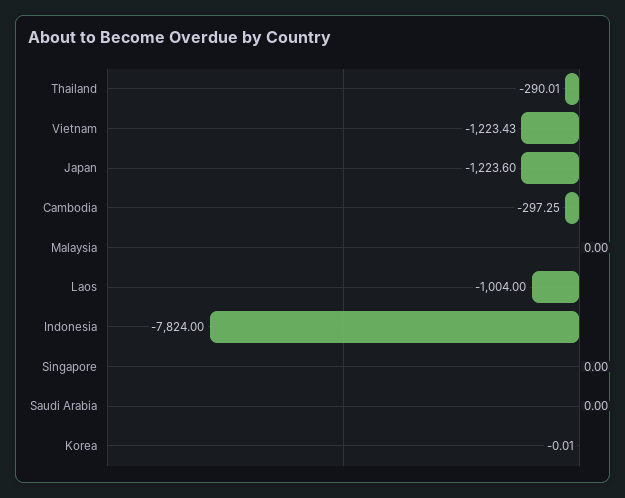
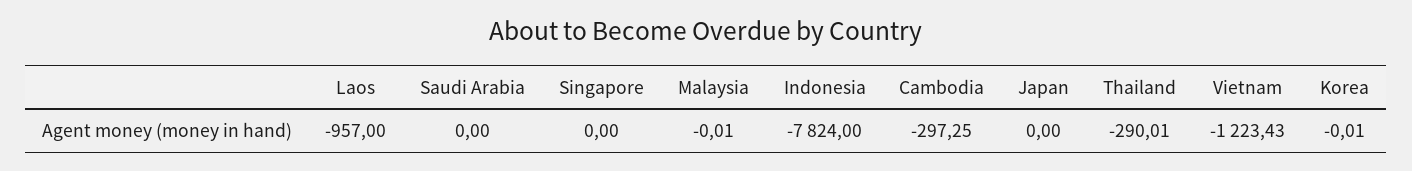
  {
    "Thailand": -290.01,
    "Vietnam": -1223.43,
-   "Japan": -1223.6,
+   "Japan": 0,
    "Cambodia": -297.25,
-   "Malaysia": 0,
+   "Malaysia": -0.01,
-   "Laos": -1004,
+   "Laos": -957,
    "Indonesia": -7824,
    "Singapore": 0,
    "Saudi Arabia": 0,
    "Korea": -0.01
  }

